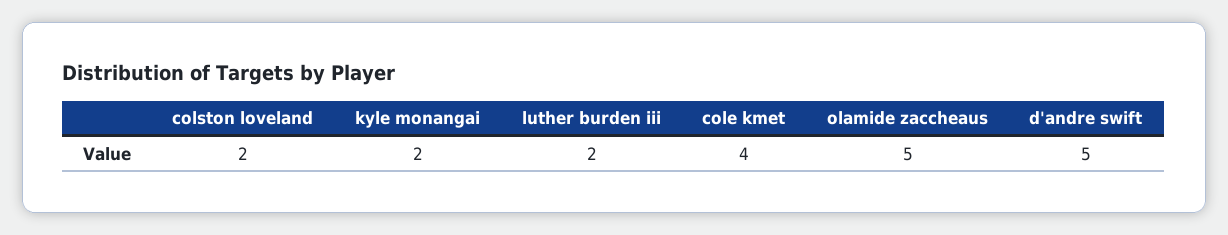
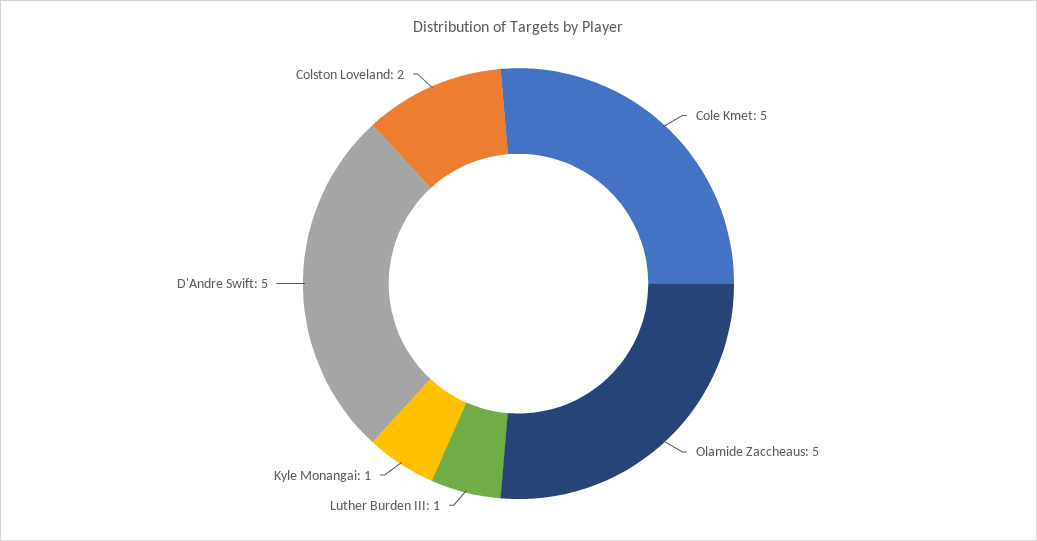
  {
    "colston loveland": 2,
-   "kyle monangai": 2,
+   "kyle monangai": 1,
-   "luther burden iii": 2,
+   "luther burden iii": 1,
-   "cole kmet": 4,
+   "cole kmet": 5,
    "olamide zaccheaus": 5,
    "d'andre swift": 5
  }

